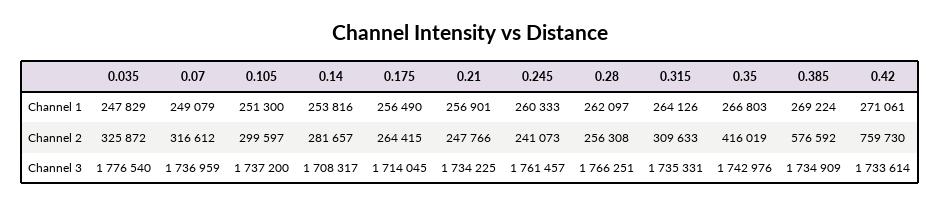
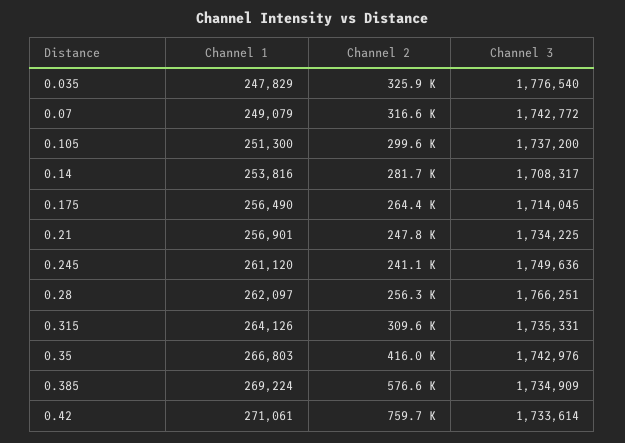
  {
    "0.035": {
      "Channel 1": 247829,
      "Channel 2": 325872,
      "Channel 3": 1776540
    },
    "0.07": {
      "Channel 1": 249079,
      "Channel 2": 316612,
-     "Channel 3": 1736959
+     "Channel 3": 1742772
    },
    "0.105": {
      "Channel 1": 251300,
      "Channel 2": 299597,
      "Channel 3": 1737200
    },
    "0.14": {
      "Channel 1": 253816,
      "Channel 2": 281657,
      "Channel 3": 1708317
    },
    "0.175": {
      "Channel 1": 256490,
      "Channel 2": 264415,
      "Channel 3": 1714045
    },
    "0.21": {
      "Channel 1": 256901,
      "Channel 2": 247766,
      "Channel 3": 1734225
    },
    "0.245": {
-     "Channel 1": 260333,
+     "Channel 1": 261120,
      "Channel 2": 241073,
-     "Channel 3": 1761457
+     "Channel 3": 1749636
    },
    "0.28": {
      "Channel 1": 262097,
      "Channel 2": 256308,
      "Channel 3": 1766251
    },
    "0.315": {
      "Channel 1": 264126,
      "Channel 2": 309633,
      "Channel 3": 1735331
    },
    "0.35": {
      "Channel 1": 266803,
      "Channel 2": 416019,
      "Channel 3": 1742976
    },
    "0.385": {
      "Channel 1": 269224,
      "Channel 2": 576592,
      "Channel 3": 1734909
    },
    "0.42": {
      "Channel 1": 271061,
      "Channel 2": 759730,
      "Channel 3": 1733614
    }
  }

